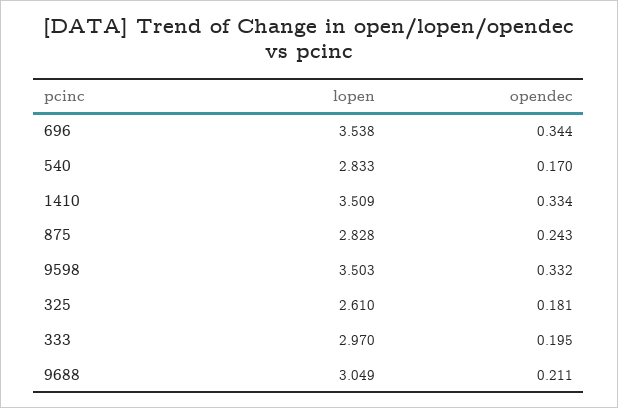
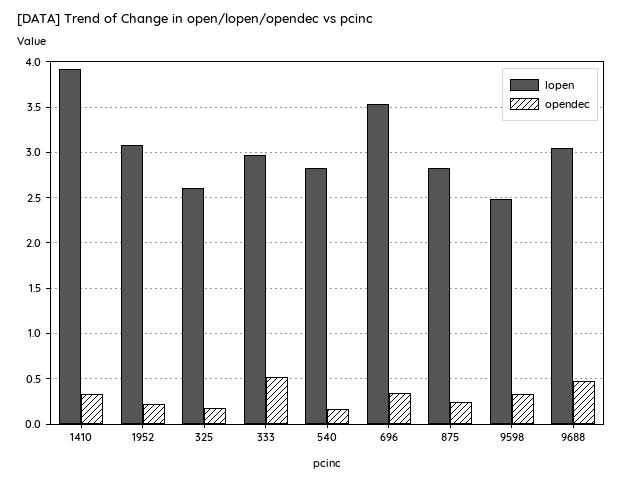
  {
    "lopen": {
      "696": 3.538,
      "540": 2.833,
-     "1410": 3.509,
+     "1410": 3.9,
      "875": 2.828,
-     "9598": 3.503,
+     "9598": 2.5,
      "325": 2.61,
      "333": 2.97,
-     "9688": 3.049
+     "9688": 3.049,
+     "1952": 3.1
    },
    "opendec": {
      "696": 0.344,
      "540": 0.17,
      "1410": 0.334,
      "875": 0.243,
      "9598": 0.332,
      "325": 0.181,
-     "333": 0.195,
+     "333": 0.5,
-     "9688": 0.211
+     "9688": 0.5,
+     "1952": 0.2
    }
  }

